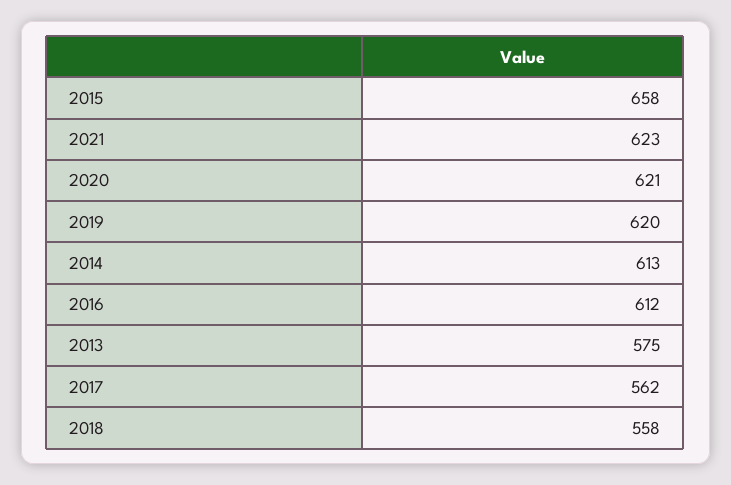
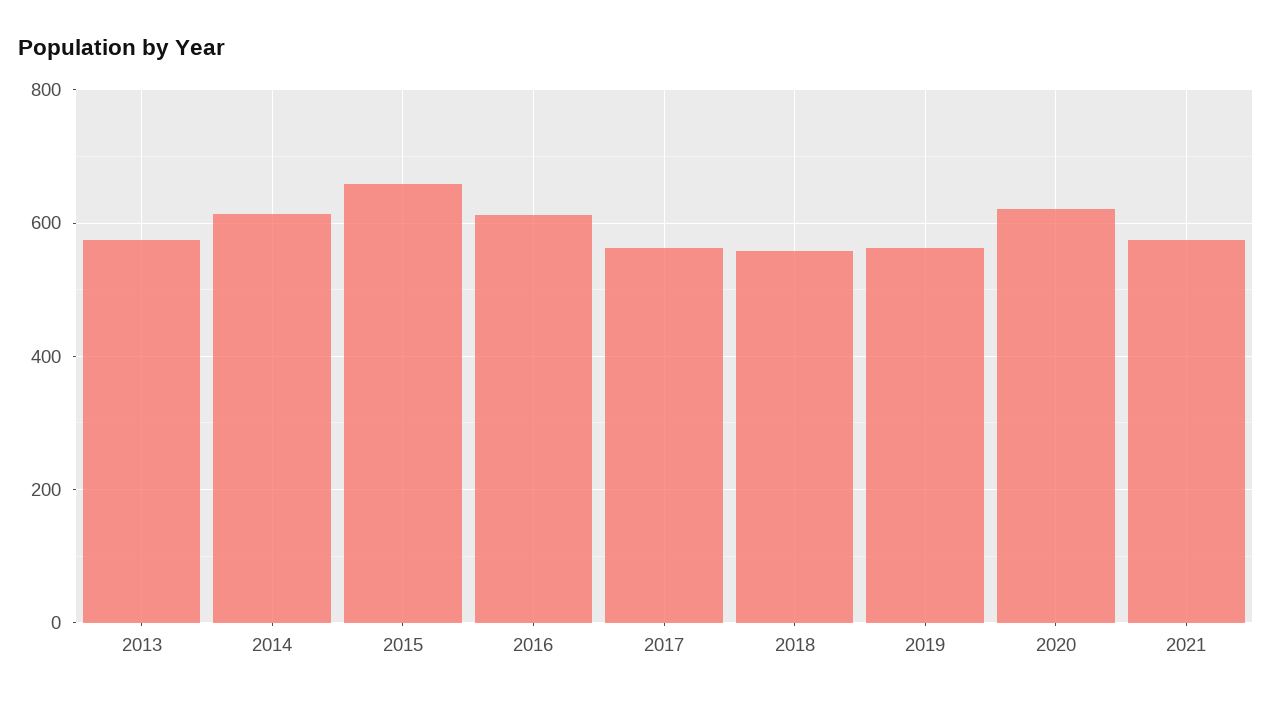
  {
    "2015": 658,
-   "2021": 623,
+   "2021": 580,
    "2020": 621,
-   "2019": 620,
+   "2019": 560,
    "2014": 613,
    "2016": 612,
    "2013": 575,
    "2017": 562,
    "2018": 558
  }

